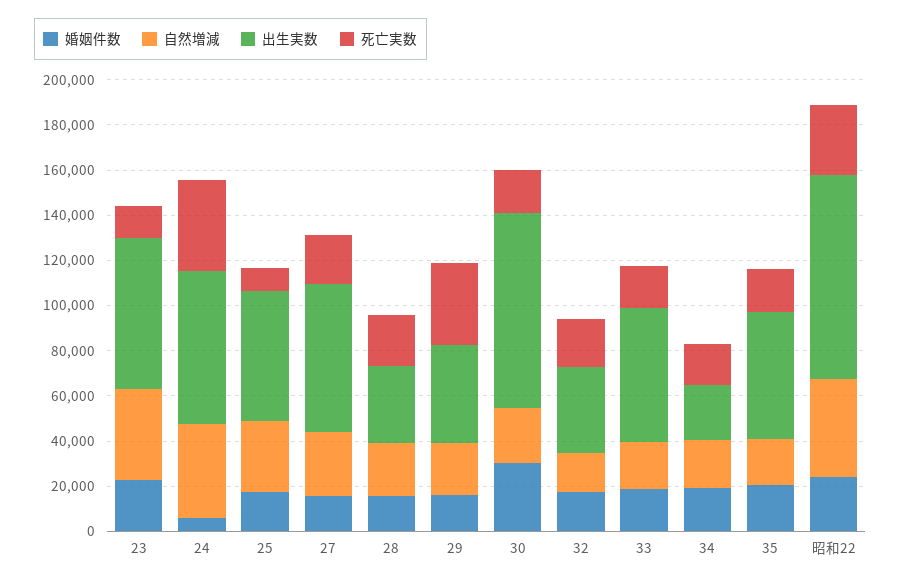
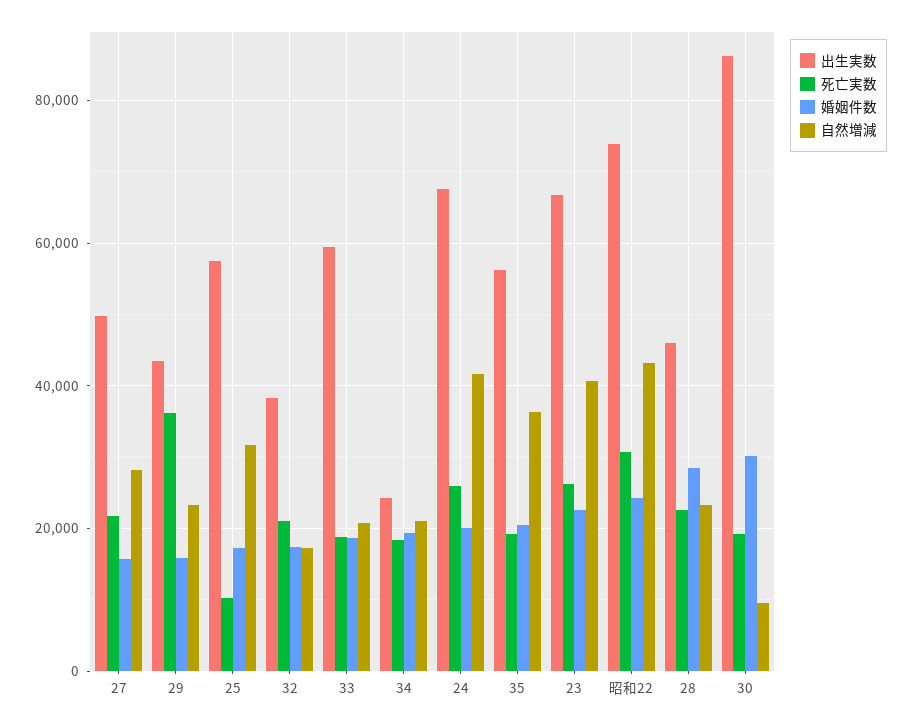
  {
    "婚姻件数": {
      "23": 22000,
-     "24": 5000,
+     "24": 20000,
      "25": 18000,
      "27": 16000,
-     "28": 15000,
+     "28": 28000,
      "29": 16000,
      "30": 30000,
      "32": 18000,
      "33": 18000,
      "34": 20000,
      "35": 20000,
      "昭和22": 24000
    },
    "自然増減": {
      "23": 40000,
      "24": 42000,
      "25": 32000,
      "27": 28000,
      "28": 24000,
      "29": 24000,
-     "30": 25000,
+     "30": 10000,
      "32": 18000,
      "33": 20000,
      "34": 22000,
-     "35": 20000,
+     "35": 36000,
      "昭和22": 44000
    },
    "出生実数": {
      "23": 66000,
      "24": 68000,
      "25": 58000,
-     "27": 65000,
+     "27": 50000,
-     "28": 35000,
+     "28": 46000,
      "29": 44000,
      "30": 86000,
      "32": 38000,
      "33": 60000,
      "34": 24000,
      "35": 56000,
-     "昭和22": 90000
+     "昭和22": 74000
    },
    "死亡実数": {
-     "23": 15000,
+     "23": 26000,
-     "24": 40000,
+     "24": 26000,
      "25": 10000,
      "27": 22000,
      "28": 22000,
      "29": 36000,
      "30": 20000,
      "32": 22000,
      "33": 18000,
      "34": 18000,
      "35": 20000,
      "昭和22": 30000
    }
  }

